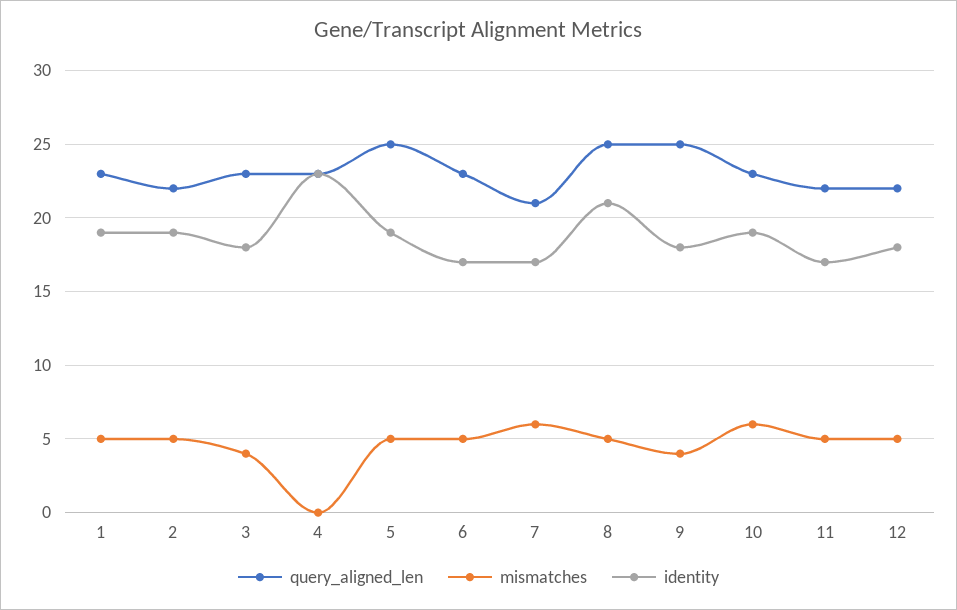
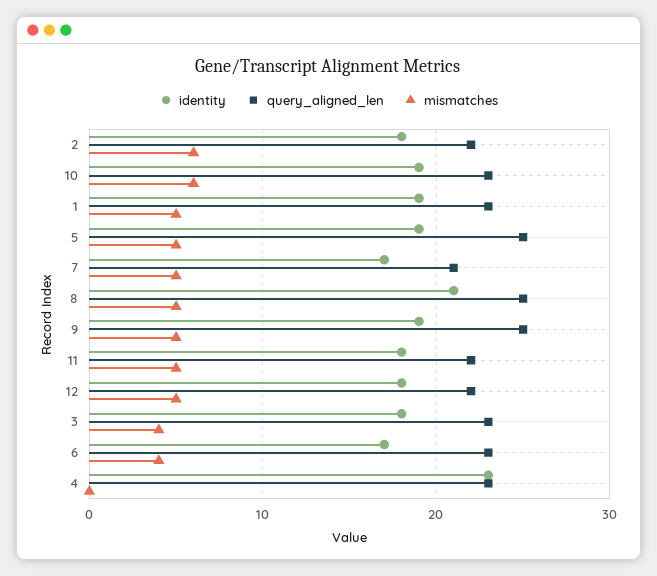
  {
    "query_aligned_len": {
      "1": 23,
      "2": 22,
      "3": 23,
      "4": 23,
      "5": 25,
      "6": 23,
      "7": 21,
      "8": 25,
      "9": 25,
      "10": 23,
      "11": 22,
      "12": 22
    },
    "mismatches": {
      "1": 5,
-     "2": 5,
+     "2": 6,
      "3": 4,
      "4": 0,
      "5": 5,
-     "6": 5,
+     "6": 4,
-     "7": 6,
+     "7": 5,
      "8": 5,
-     "9": 4,
+     "9": 5,
      "10": 6,
      "11": 5,
      "12": 5
    },
    "identity": {
      "1": 19,
-     "2": 19,
+     "2": 18,
      "3": 18,
      "4": 23,
      "5": 19,
      "6": 17,
      "7": 17,
      "8": 21,
-     "9": 18,
+     "9": 19,
      "10": 19,
-     "11": 17,
+     "11": 18,
      "12": 18
    }
  }

